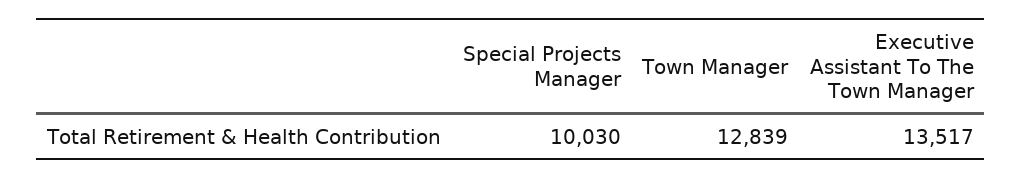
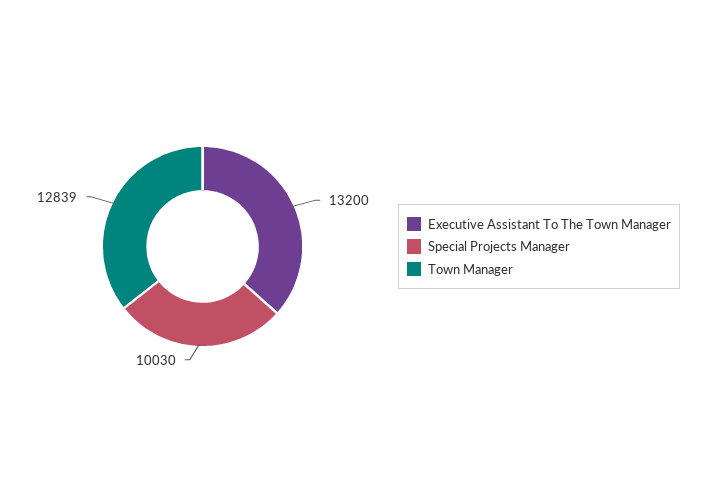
  {
    "Special Projects Manager": 10030,
    "Town Manager": 12839,
-   "Executive Assistant To The Town Manager": 13517
+   "Executive Assistant To The Town Manager": 13200
  }

